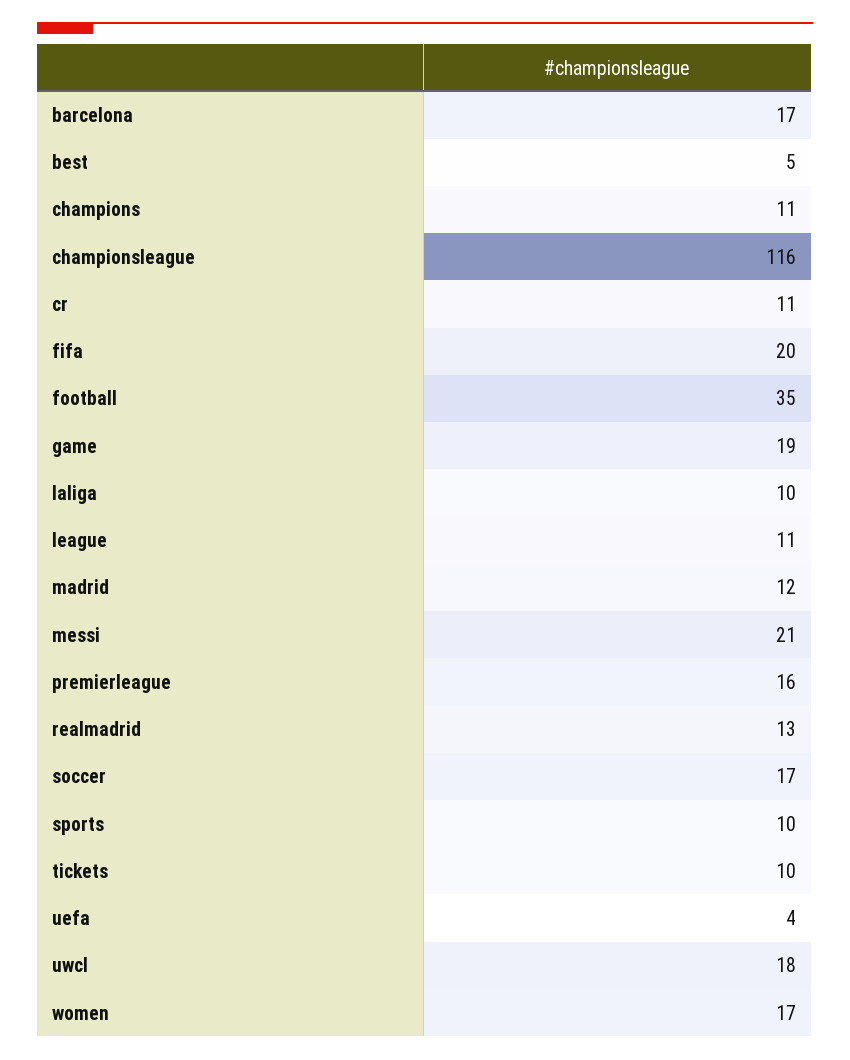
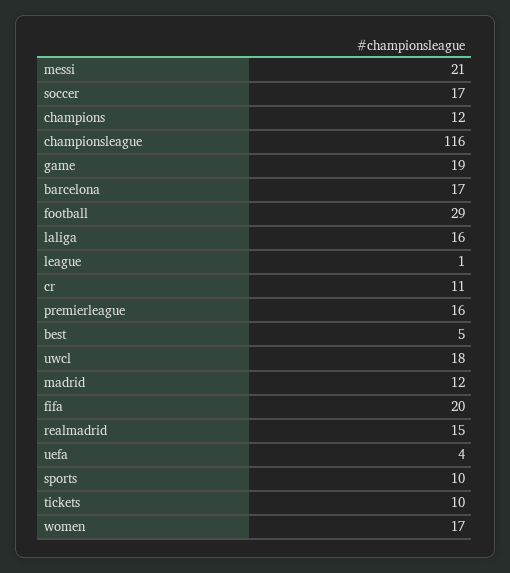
  {
    "barcelona": 17,
    "best": 5,
-   "champions": 11,
+   "champions": 12,
    "championsleague": 116,
    "cr": 11,
    "fifa": 20,
-   "football": 35,
+   "football": 29,
    "game": 19,
-   "laliga": 10,
+   "laliga": 16,
-   "league": 11,
+   "league": 1,
    "madrid": 12,
    "messi": 21,
    "premierleague": 16,
-   "realmadrid": 13,
+   "realmadrid": 15,
    "soccer": 17,
    "sports": 10,
    "tickets": 10,
    "uefa": 4,
    "uwcl": 18,
    "women": 17
  }

